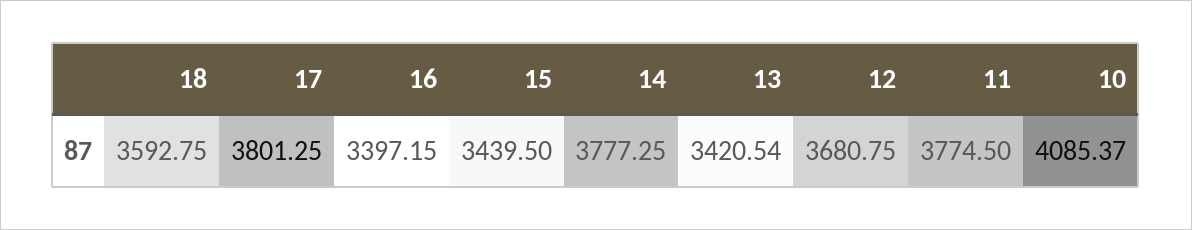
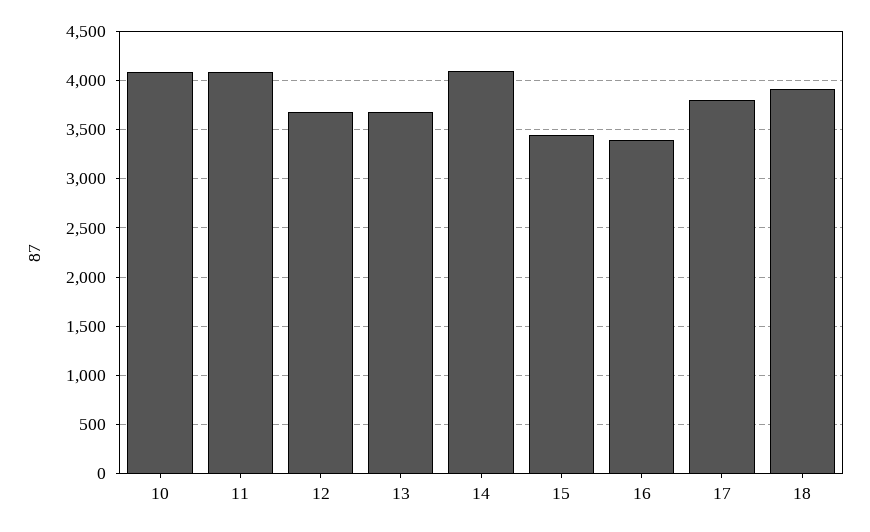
  {
-   "18": 3592.75,
+   "18": 3900,
    "17": 3801.25,
    "16": 3397.15,
    "15": 3439.5,
-   "14": 3777.25,
+   "14": 4100,
-   "13": 3420.54,
+   "13": 3700,
    "12": 3680.75,
-   "11": 3774.5,
+   "11": 4100,
    "10": 4085.37
  }

